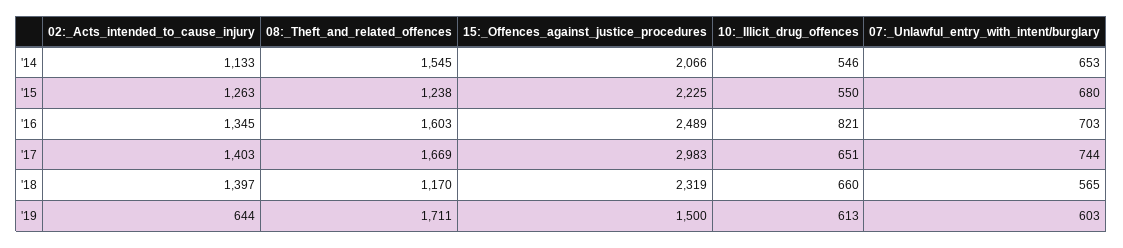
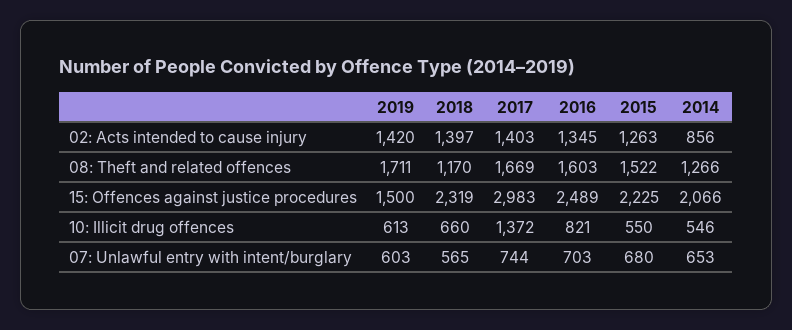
  {
    "02:_Acts_intended_to_cause_injury": {
-     "'14": 1133,
+     "'14": 856,
      "'15": 1263,
      "'16": 1345,
      "'17": 1403,
      "'18": 1397,
-     "'19": 644
+     "'19": 1420
    },
    "08:_Theft_and_related_offences": {
-     "'14": 1545,
+     "'14": 1266,
-     "'15": 1238,
+     "'15": 1522,
      "'16": 1603,
      "'17": 1669,
      "'18": 1170,
      "'19": 1711
    },
    "15:_Offences_against_justice_procedures": {
      "'14": 2066,
      "'15": 2225,
      "'16": 2489,
      "'17": 2983,
      "'18": 2319,
      "'19": 1500
    },
    "10:_Illicit_drug_offences": {
      "'14": 546,
      "'15": 550,
      "'16": 821,
-     "'17": 651,
+     "'17": 1372,
      "'18": 660,
      "'19": 613
    },
    "07:_Unlawful_entry_with_intent/burglary": {
      "'14": 653,
      "'15": 680,
      "'16": 703,
      "'17": 744,
      "'18": 565,
      "'19": 603
    }
  }

